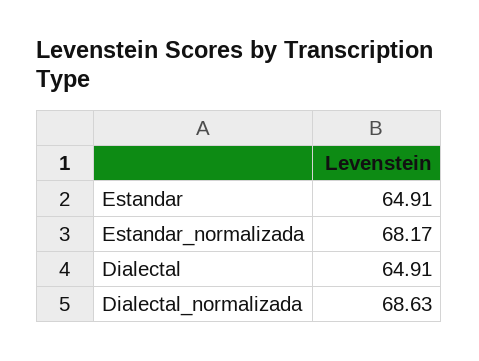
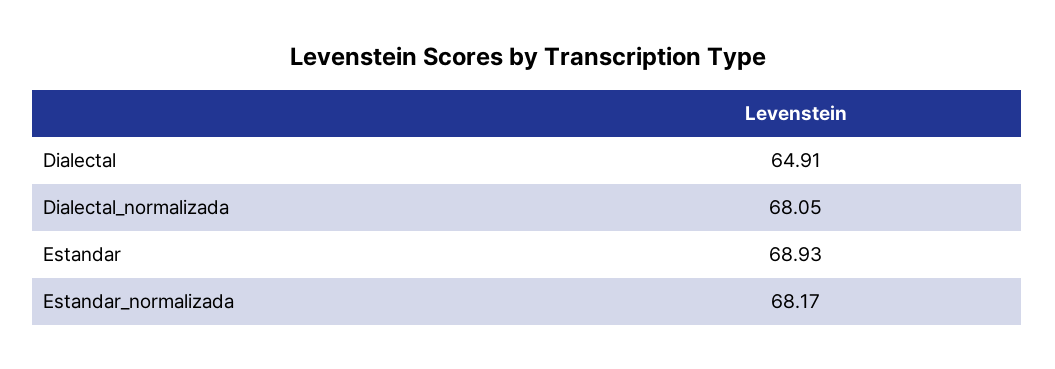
  {
-   "Estandar": 64.91,
+   "Estandar": 68.93,
    "Estandar_normalizada": 68.17,
    "Dialectal": 64.91,
-   "Dialectal_normalizada": 68.63
+   "Dialectal_normalizada": 68.05
  }

